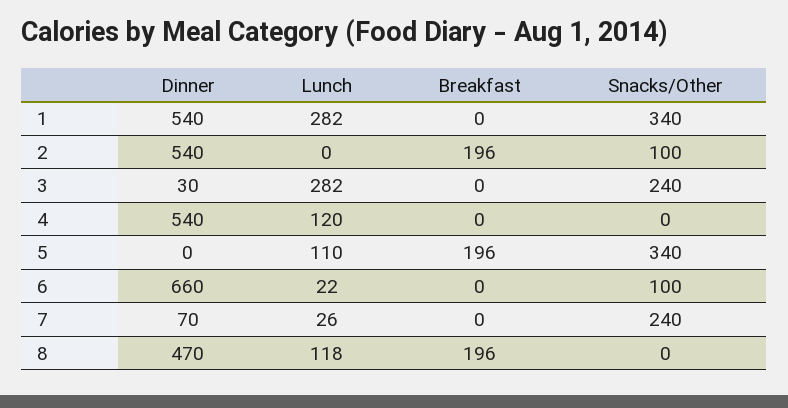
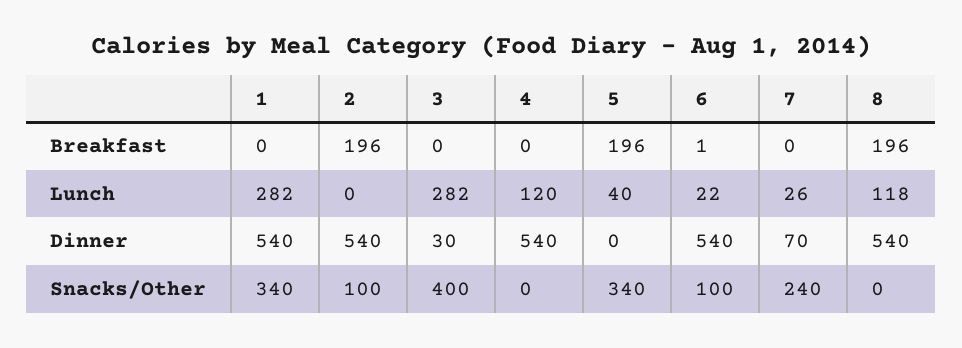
  {
    "Dinner": {
      "1": 540,
      "2": 540,
      "3": 30,
      "4": 540,
      "5": 0,
-     "6": 660,
+     "6": 540,
      "7": 70,
-     "8": 470
+     "8": 540
    },
    "Lunch": {
      "1": 282,
      "2": 0,
      "3": 282,
      "4": 120,
-     "5": 110,
+     "5": 40,
      "6": 22,
      "7": 26,
      "8": 118
    },
    "Breakfast": {
      "1": 0,
      "2": 196,
      "3": 0,
      "4": 0,
      "5": 196,
-     "6": 0,
+     "6": 1,
      "7": 0,
      "8": 196
    },
    "Snacks/Other": {
      "1": 340,
      "2": 100,
-     "3": 240,
+     "3": 400,
      "4": 0,
      "5": 340,
      "6": 100,
      "7": 240,
      "8": 0
    }
  }

